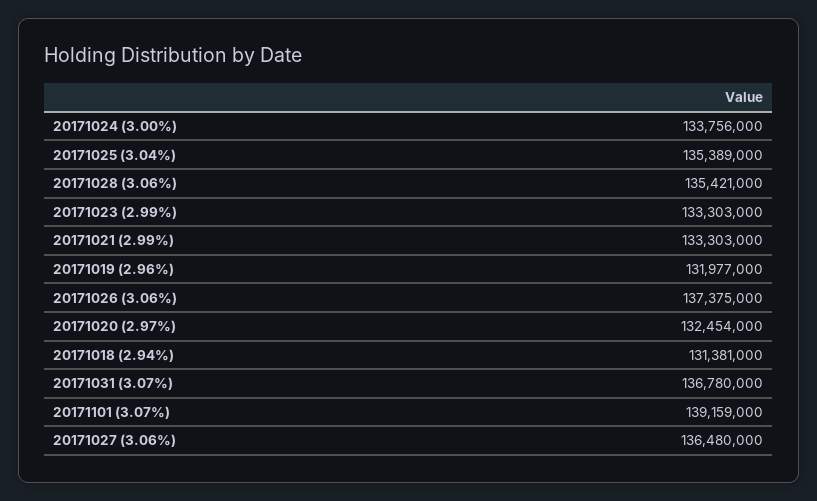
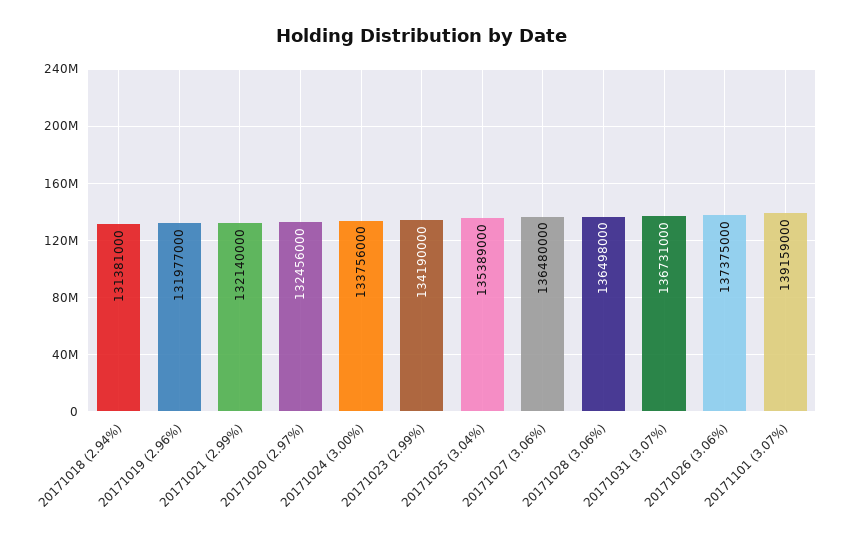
  {
    "20171024 (3.00%)": 133756000,
    "20171025 (3.04%)": 135389000,
-   "20171028 (3.06%)": 135421000,
+   "20171028 (3.06%)": 136498000,
-   "20171023 (2.99%)": 133303000,
+   "20171023 (2.99%)": 134190000,
-   "20171021 (2.99%)": 133303000,
+   "20171021 (2.99%)": 132140000,
    "20171019 (2.96%)": 131977000,
    "20171026 (3.06%)": 137375000,
-   "20171020 (2.97%)": 132454000,
+   "20171020 (2.97%)": 132456000,
    "20171018 (2.94%)": 131381000,
-   "20171031 (3.07%)": 136780000,
+   "20171031 (3.07%)": 136731000,
    "20171101 (3.07%)": 139159000,
    "20171027 (3.06%)": 136480000
  }

